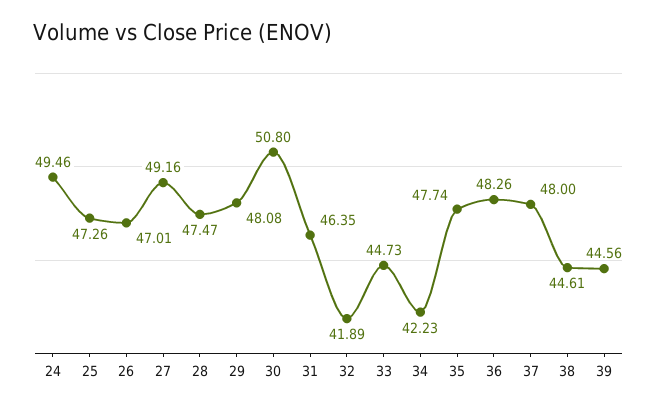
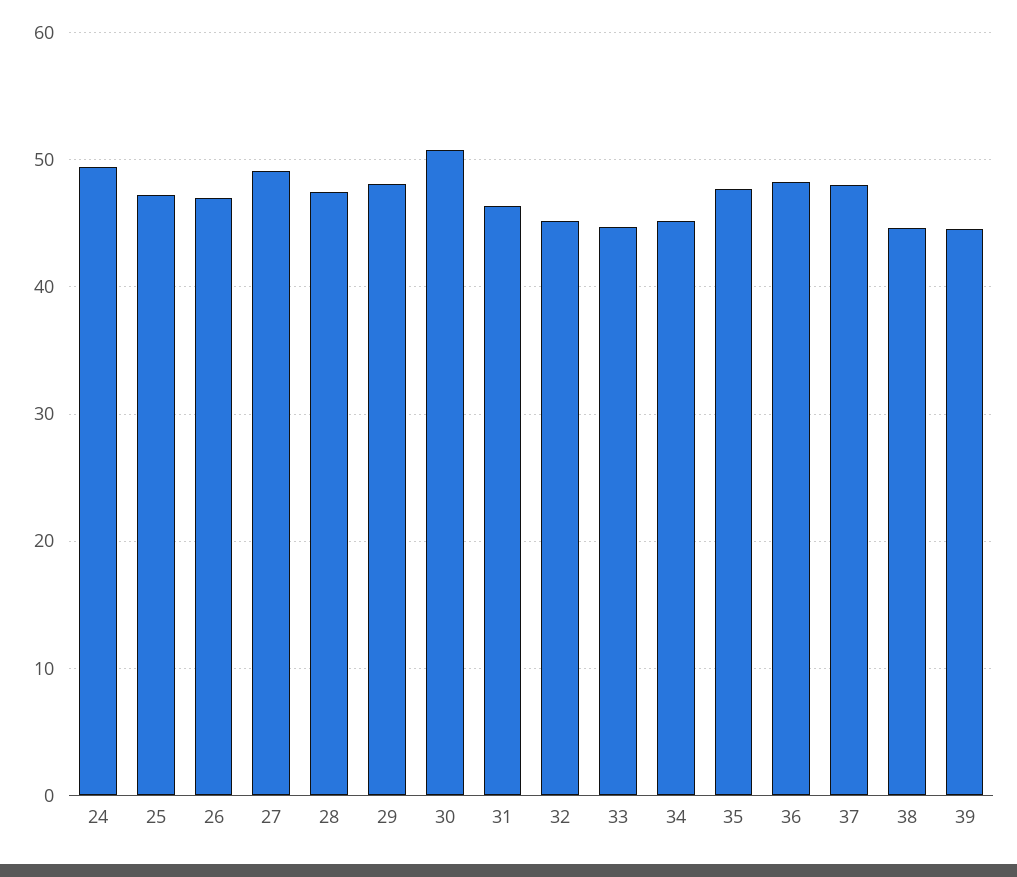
  {
    "24": 49.46,
    "25": 47.26,
    "26": 47.01,
    "27": 49.16,
    "28": 47.47,
    "29": 48.08,
    "30": 50.8,
    "31": 46.35,
-   "32": 41.89,
+   "32": 45,
    "33": 44.73,
-   "34": 42.23,
+   "34": 45,
    "35": 47.74,
    "36": 48.26,
    "37": 48,
    "38": 44.61,
    "39": 44.56
  }

